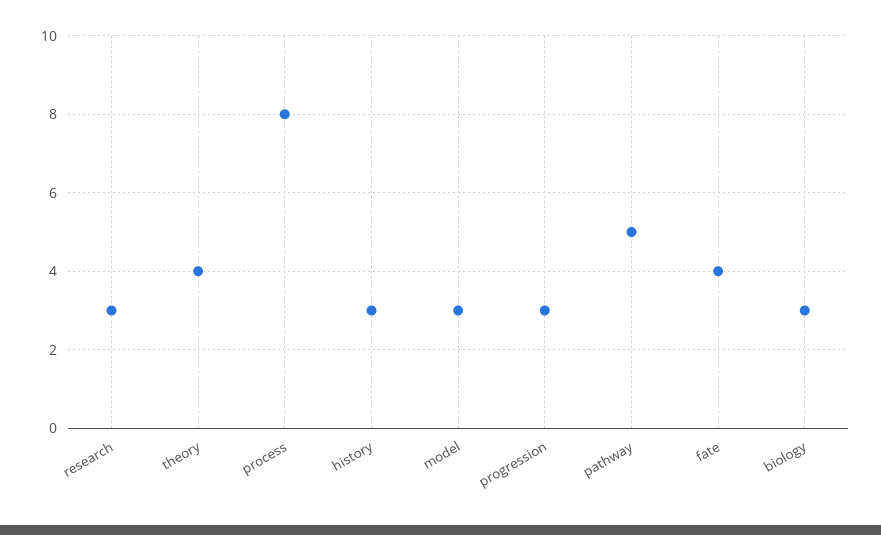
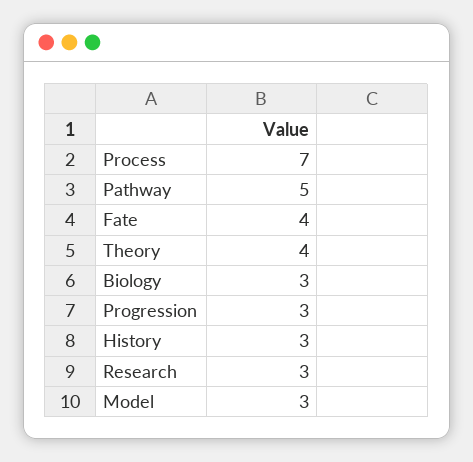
  {
    "research": 3,
    "theory": 4,
-   "process": 8,
+   "process": 7,
    "history": 3,
    "model": 3,
    "progression": 3,
    "pathway": 5,
    "fate": 4,
    "biology": 3
  }

